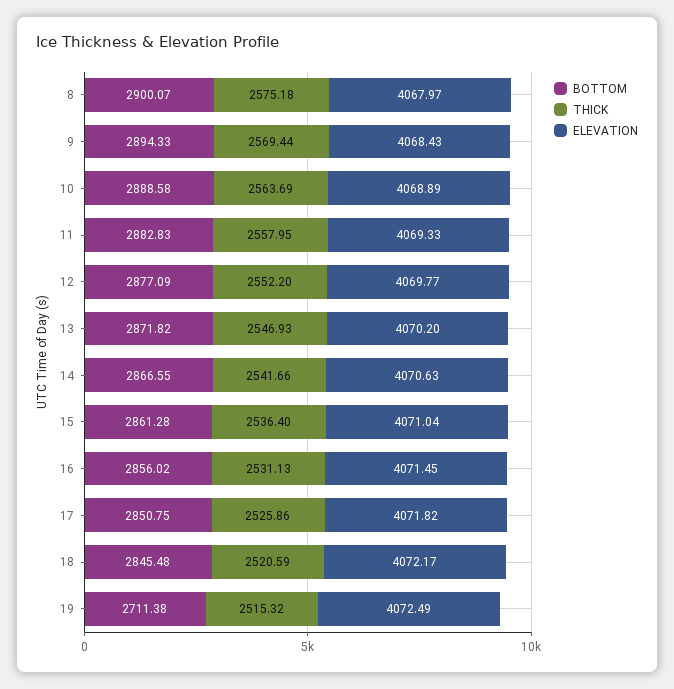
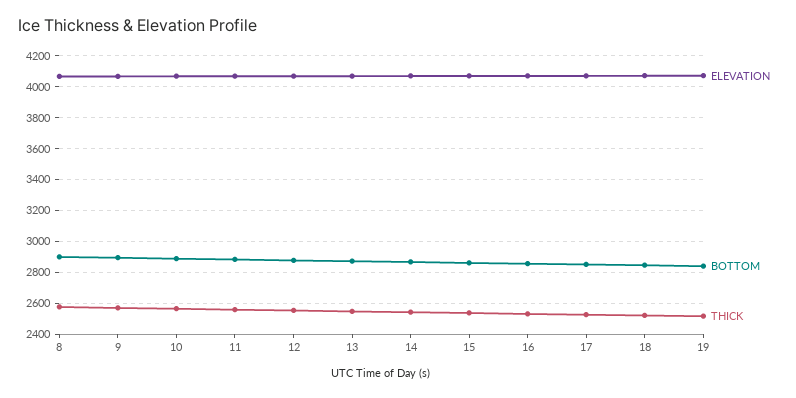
  {
    "BOTTOM": {
      "8": 2900.07,
      "9": 2894.33,
      "10": 2888.58,
      "11": 2882.83,
      "12": 2877.09,
      "13": 2871.82,
      "14": 2866.55,
      "15": 2861.28,
      "16": 2856.02,
      "17": 2850.75,
      "18": 2845.48,
-     "19": 2711.38
+     "19": 2850
    },
    "THICK": {
      "8": 2575.18,
      "9": 2569.44,
      "10": 2563.69,
      "11": 2557.95,
      "12": 2552.2,
      "13": 2546.93,
      "14": 2541.66,
      "15": 2536.4,
      "16": 2531.13,
      "17": 2525.86,
      "18": 2520.59,
      "19": 2515.32
    },
    "ELEVATION": {
      "8": 4067.97,
      "9": 4068.43,
      "10": 4068.89,
      "11": 4069.33,
      "12": 4069.77,
      "13": 4070.2,
      "14": 4070.63,
      "15": 4071.04,
      "16": 4071.45,
      "17": 4071.82,
      "18": 4072.17,
      "19": 4072.49
    }
  }

